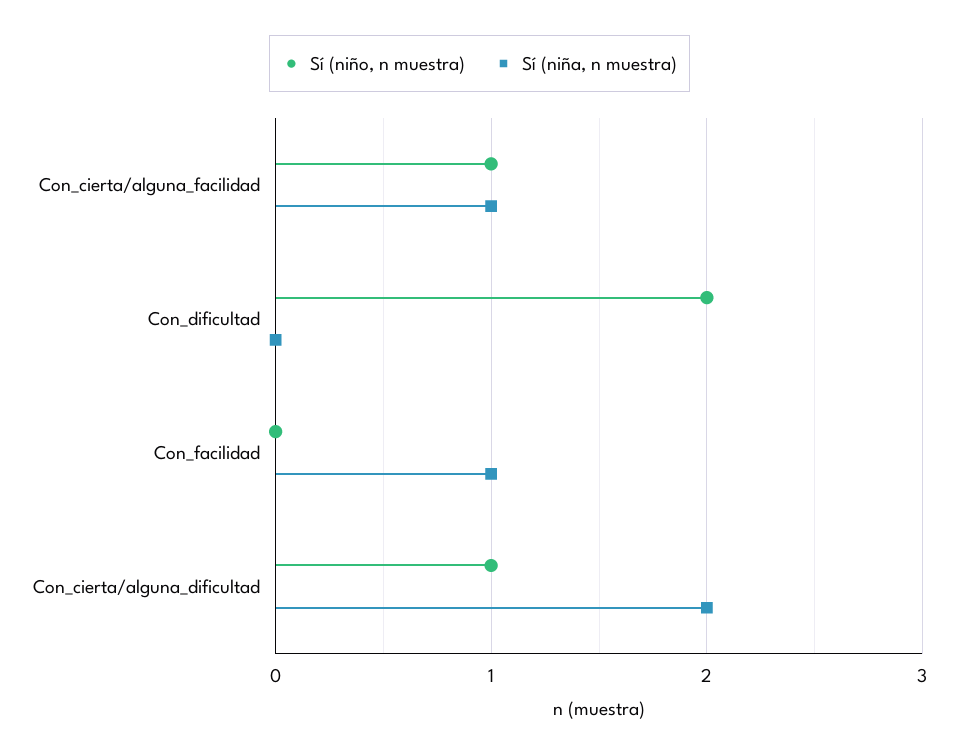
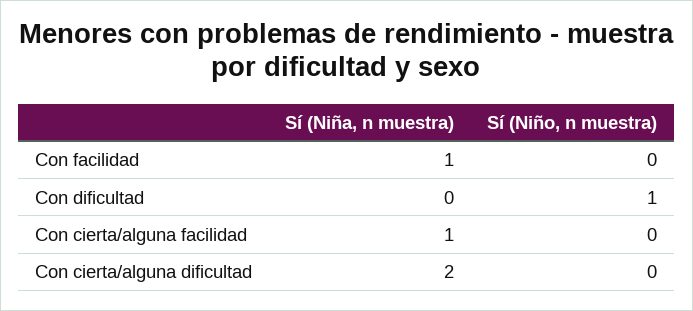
  {
    "Sí (niño, n muestra)": {
-     "Con_cierta/alguna_facilidad": 1,
+     "Con_cierta/alguna_facilidad": 0,
-     "Con_dificultad": 2,
+     "Con_dificultad": 1,
      "Con_facilidad": 0,
-     "Con_cierta/alguna_dificultad": 1
+     "Con_cierta/alguna_dificultad": 0
    },
    "Sí (niña, n muestra)": {
      "Con_cierta/alguna_facilidad": 1,
      "Con_dificultad": 0,
      "Con_facilidad": 1,
      "Con_cierta/alguna_dificultad": 2
    }
  }

